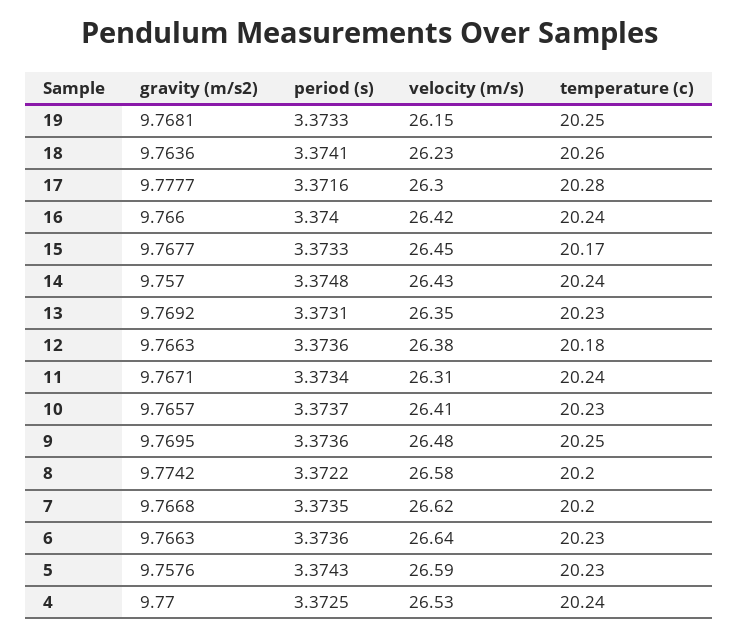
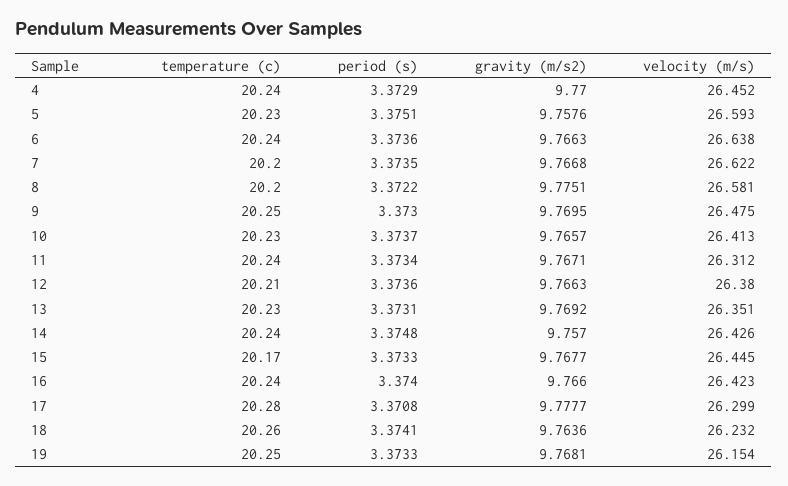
  {
    "gravity (m/s2)": {
      "19": 9.7681,
      "18": 9.7636,
      "17": 9.7777,
      "16": 9.766,
      "15": 9.7677,
      "14": 9.757,
      "13": 9.7692,
      "12": 9.7663,
      "11": 9.7671,
      "10": 9.7657,
      "9": 9.7695,
-     "8": 9.7742,
+     "8": 9.7751,
      "7": 9.7668,
      "6": 9.7663,
      "5": 9.7576,
      "4": 9.77
    },
    "period (s)": {
      "19": 3.3733,
      "18": 3.3741,
-     "17": 3.3716,
+     "17": 3.3708,
      "16": 3.374,
      "15": 3.3733,
      "14": 3.3748,
      "13": 3.3731,
      "12": 3.3736,
      "11": 3.3734,
      "10": 3.3737,
-     "9": 3.3736,
+     "9": 3.373,
      "8": 3.3722,
      "7": 3.3735,
      "6": 3.3736,
-     "5": 3.3743,
+     "5": 3.3751,
-     "4": 3.3725
+     "4": 3.3729
    },
    "velocity (m/s)": {
      "19": 26.154,
      "18": 26.232,
      "17": 26.299,
      "16": 26.423,
      "15": 26.445,
      "14": 26.426,
      "13": 26.351,
      "12": 26.38,
      "11": 26.312,
      "10": 26.413,
      "9": 26.475,
      "8": 26.581,
      "7": 26.622,
      "6": 26.638,
      "5": 26.593,
-     "4": 26.53
+     "4": 26.452
    },
    "temperature (c)": {
      "19": 20.25,
      "18": 20.26,
      "17": 20.28,
      "16": 20.24,
      "15": 20.17,
      "14": 20.24,
      "13": 20.23,
-     "12": 20.18,
+     "12": 20.21,
      "11": 20.24,
      "10": 20.23,
      "9": 20.25,
      "8": 20.2,
      "7": 20.2,
-     "6": 20.23,
+     "6": 20.24,
      "5": 20.23,
      "4": 20.24
    }
  }

